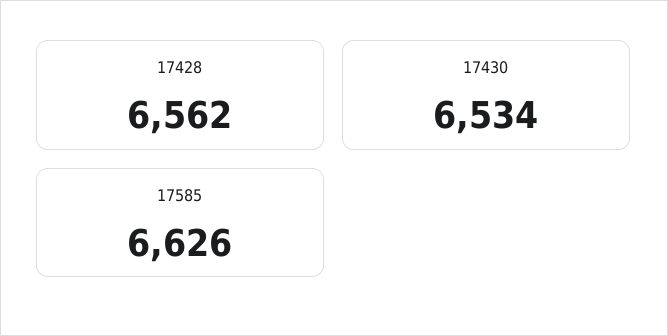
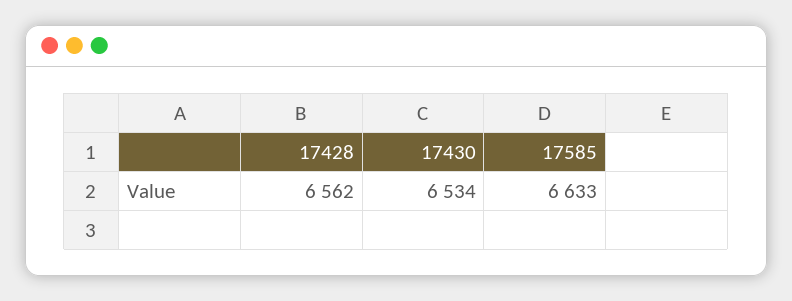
  {
    "17428": 6562,
    "17430": 6534,
-   "17585": 6626
+   "17585": 6633
  }

